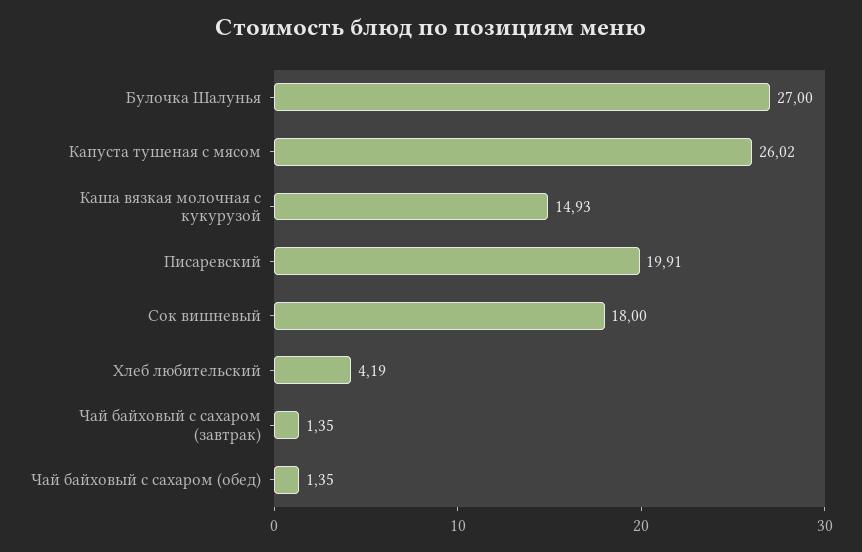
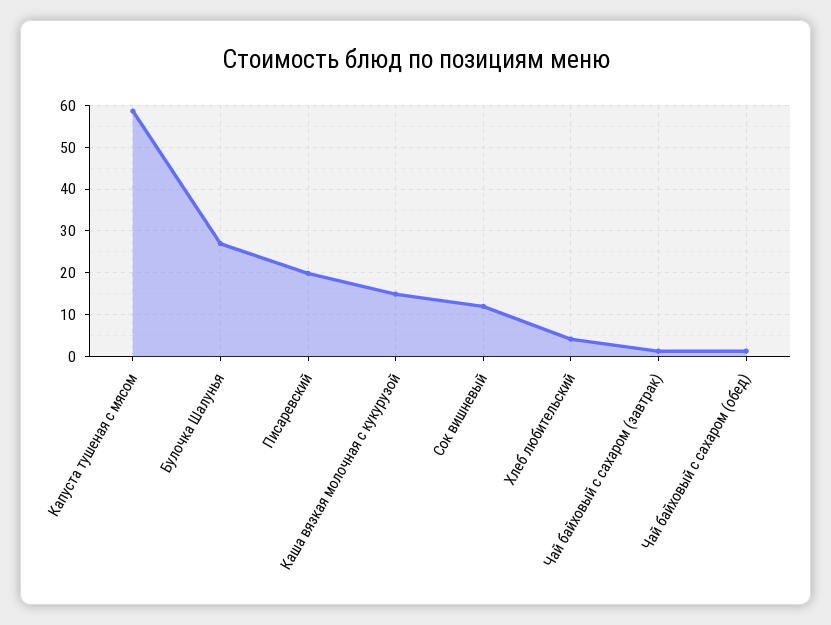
  {
    "Булочка Шалунья": 27,
-   "Капуста тушеная с мясом": 26.02,
+   "Капуста тушеная с мясом": 58,
    "Каша вязкая молочная с кукурузой": 14.93,
    "Писаревский": 19.91,
-   "Сок вишневый": 18,
+   "Сок вишневый": 12,
    "Хлеб любительский": 4.19,
    "Чай байховый с сахаром (завтрак)": 1.35,
    "Чай байховый с сахаром (обед)": 1.35
  }

